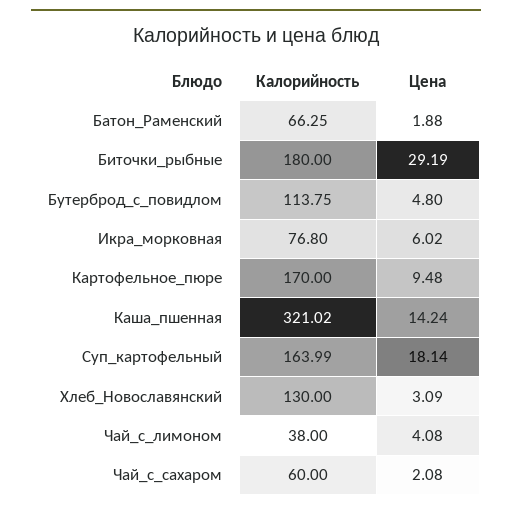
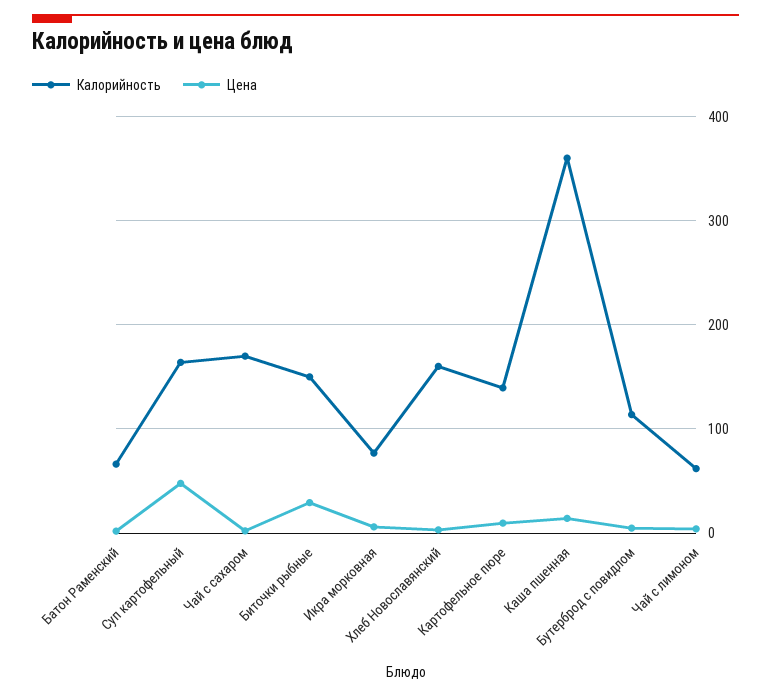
  {
    "Калорийность": {
      "Батон_Раменский": 66.25,
-     "Биточки_рыбные": 180,
+     "Биточки_рыбные": 150,
      "Бутерброд_с_повидлом": 113.75,
      "Икра_морковная": 76.8,
-     "Картофельное_пюре": 170,
+     "Картофельное_пюре": 140,
-     "Каша_пшенная": 321.02,
+     "Каша_пшенная": 360,
      "Суп_картофельный": 163.99,
-     "Хлеб_Новославянский": 130,
+     "Хлеб_Новославянский": 160,
-     "Чай_с_лимоном": 38,
+     "Чай_с_лимоном": 60,
-     "Чай_с_сахаром": 60
+     "Чай_с_сахаром": 170
    },
    "Цена": {
      "Батон_Раменский": 1.88,
      "Биточки_рыбные": 29.19,
      "Бутерброд_с_повидлом": 4.8,
      "Икра_морковная": 6.02,
      "Картофельное_пюре": 9.48,
      "Каша_пшенная": 14.24,
-     "Суп_картофельный": 18.14,
+     "Суп_картофельный": 50,
      "Хлеб_Новославянский": 3.09,
      "Чай_с_лимоном": 4.08,
      "Чай_с_сахаром": 2.08
    }
  }

